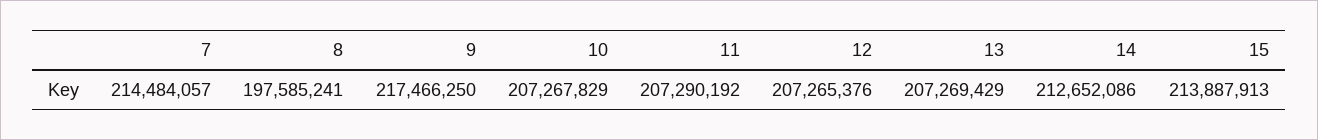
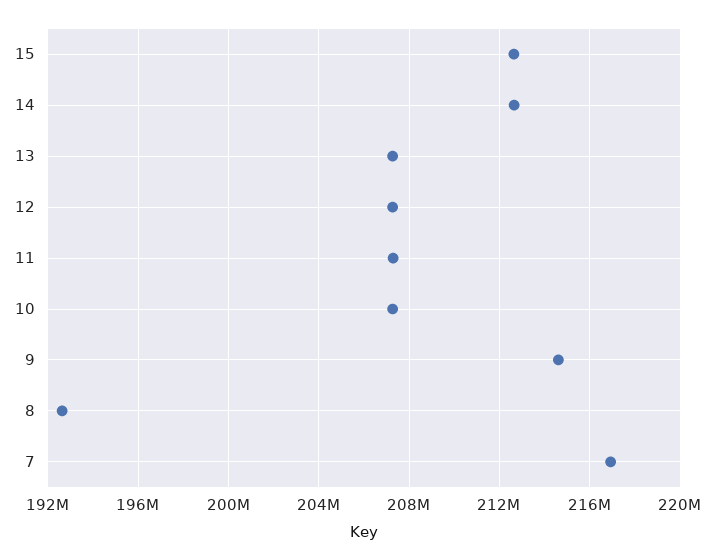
  {
-   "7": 214484057,
+   "7": 217000000,
-   "8": 197585241,
+   "8": 192500000,
-   "9": 217466250,
+   "9": 214500000,
    "10": 207267829,
    "11": 207290192,
    "12": 207265376,
    "13": 207269429,
    "14": 212652086,
-   "15": 213887913
+   "15": 212500000
  }

